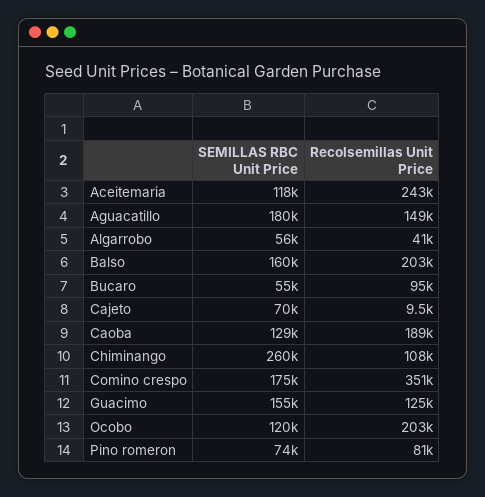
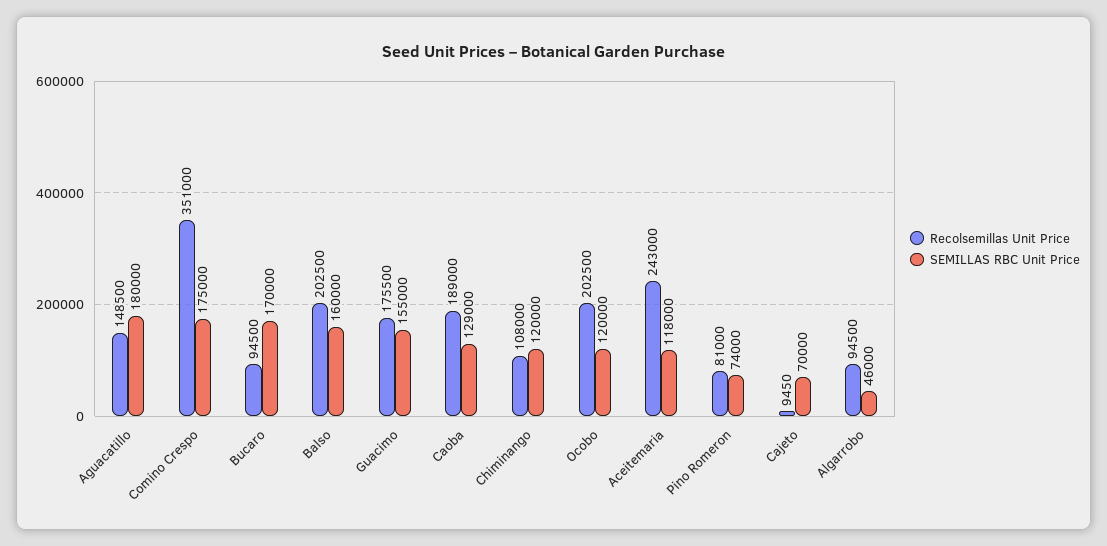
  {
    "SEMILLAS RBC Unit Price": {
      "Aceitemaria": 118000,
      "Aguacatillo": 180000,
-     "Algarrobo": 56000,
+     "Algarrobo": 46000,
      "Balso": 160000,
-     "Bucaro": 55000,
+     "Bucaro": 170000,
      "Cajeto": 70000,
      "Caoba": 129000,
-     "Chiminango": 260000,
+     "Chiminango": 120000,
      "Comino crespo": 175000,
      "Guacimo": 155000,
      "Ocobo": 120000,
      "Pino romeron": 74000
    },
    "Recolsemillas Unit Price": {
      "Aceitemaria": 243000,
      "Aguacatillo": 148500,
-     "Algarrobo": 41000,
+     "Algarrobo": 94500,
      "Balso": 202500,
      "Bucaro": 94500,
      "Cajeto": 9450,
      "Caoba": 189000,
      "Chiminango": 108000,
      "Comino crespo": 351000,
-     "Guacimo": 125000,
+     "Guacimo": 175500,
      "Ocobo": 202500,
      "Pino romeron": 81000
    }
  }

